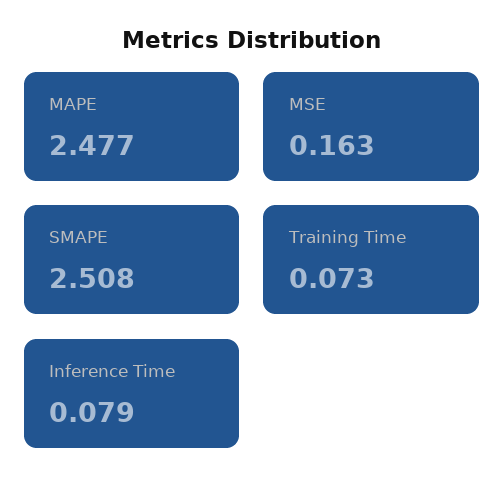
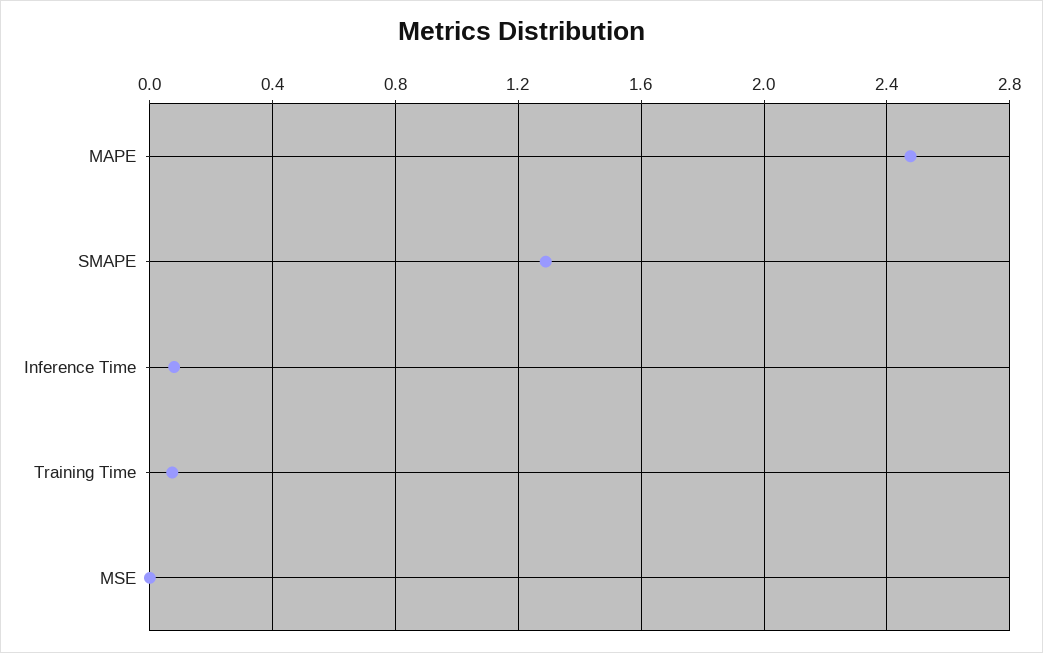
  {
    "MAPE": 2.477,
-   "MSE": 0.163,
+   "MSE": 0,
-   "SMAPE": 2.508,
+   "SMAPE": 1.3,
    "Training Time": 0.073,
    "Inference Time": 0.079
  }

